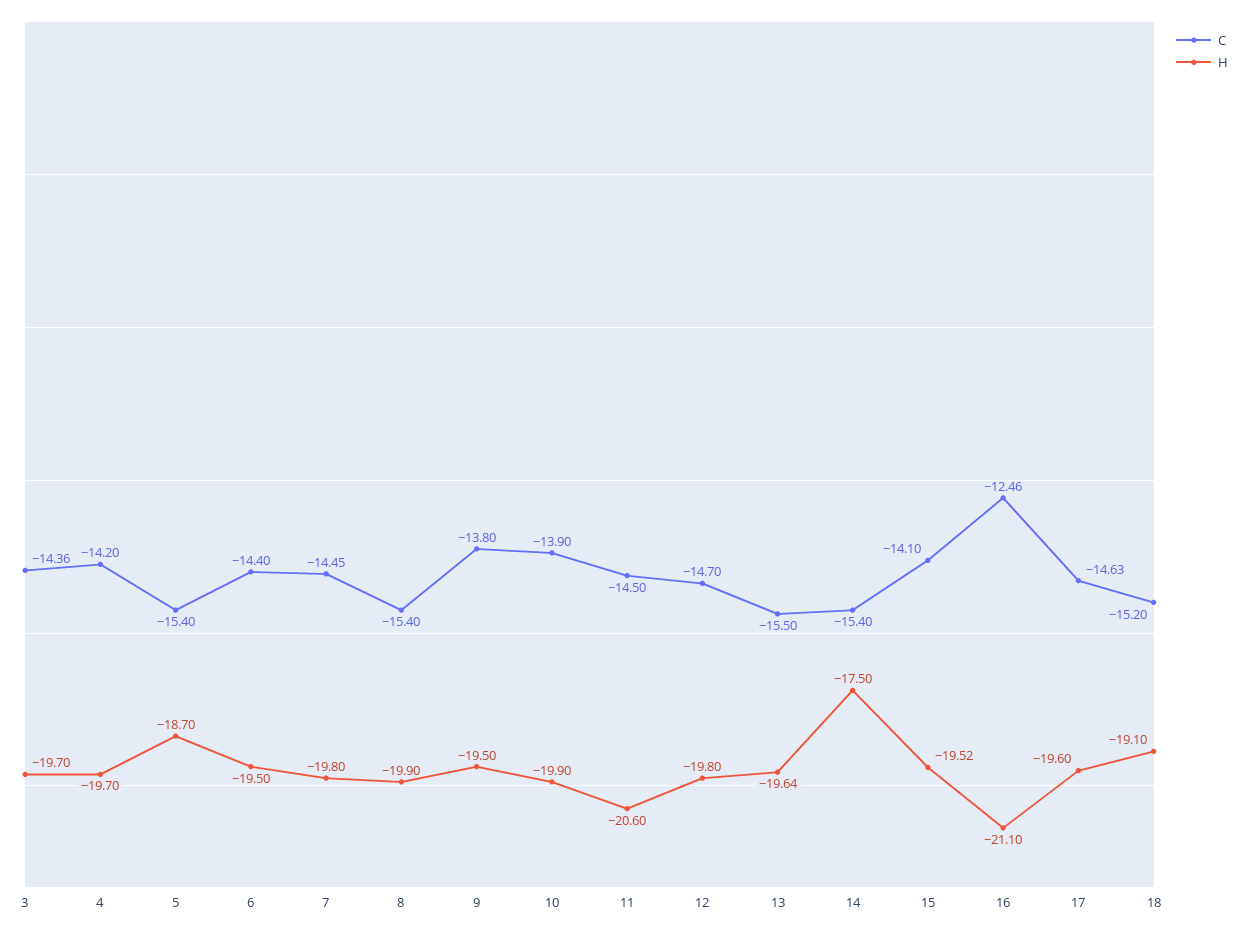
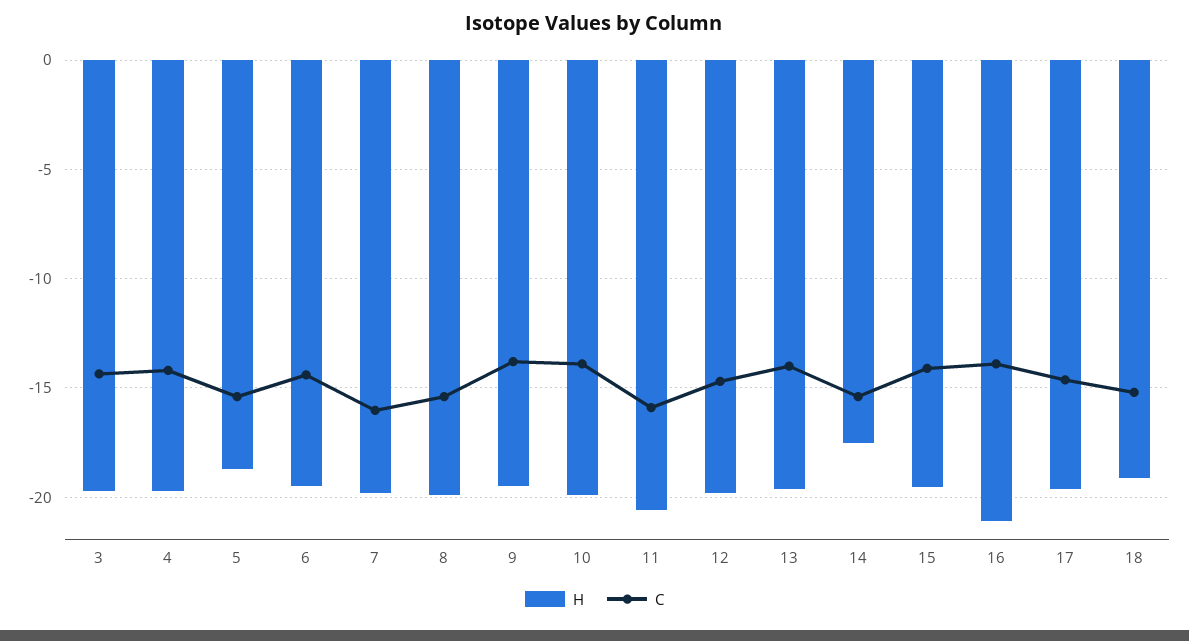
  {
    "C": {
      "3": -14.36,
      "4": -14.2,
      "5": -15.4,
      "6": -14.4,
-     "7": -14.45,
+     "7": -16,
      "8": -15.4,
      "9": -13.8,
      "10": -13.9,
-     "11": -14.5,
+     "11": -16,
      "12": -14.7,
-     "13": -15.5,
+     "13": -14,
      "14": -15.4,
      "15": -14.1,
-     "16": -12.46,
+     "16": -14,
      "17": -14.63,
      "18": -15.2
    },
    "H": {
      "3": -19.7,
      "4": -19.7,
      "5": -18.7,
      "6": -19.5,
      "7": -19.8,
      "8": -19.9,
      "9": -19.5,
      "10": -19.9,
      "11": -20.6,
      "12": -19.8,
      "13": -19.64,
      "14": -17.5,
      "15": -19.52,
      "16": -21.1,
      "17": -19.6,
      "18": -19.1
    }
  }

